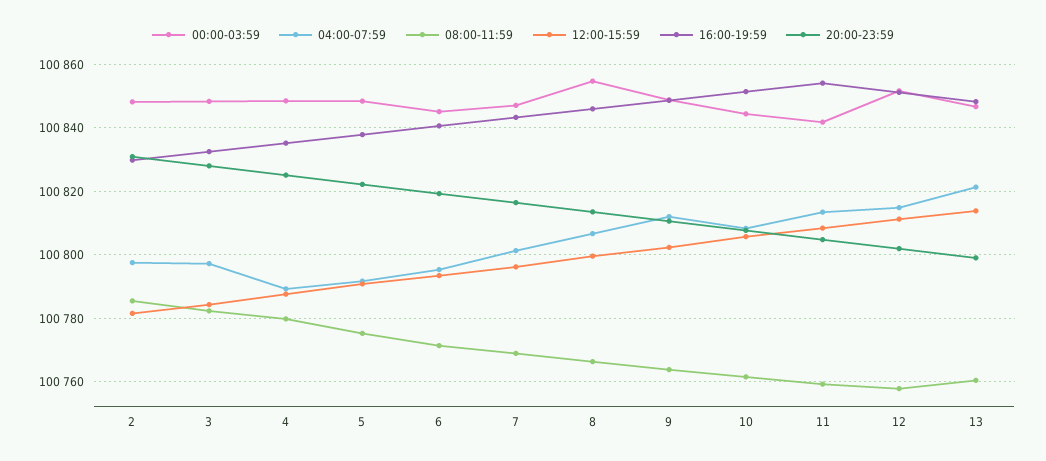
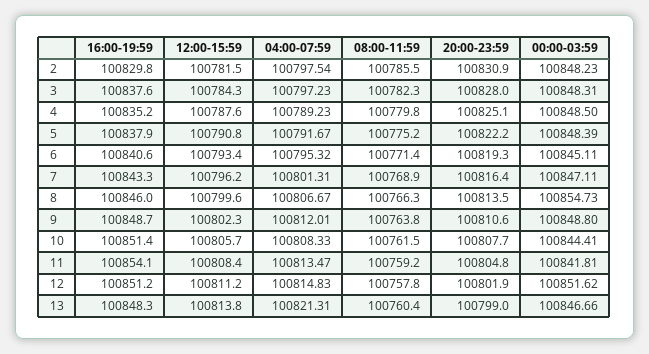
  {
    "00:00-03:59": {
      "2": 100848.23,
      "3": 100848.31,
      "4": 100848.5,
      "5": 100848.39,
      "6": 100845.11,
      "7": 100847.11,
      "8": 100854.73,
      "9": 100848.8,
      "10": 100844.41,
      "11": 100841.81,
      "12": 100851.62,
      "13": 100846.66
    },
    "04:00-07:59": {
      "2": 100797.54,
      "3": 100797.23,
      "4": 100789.23,
      "5": 100791.67,
      "6": 100795.32,
      "7": 100801.31,
      "8": 100806.67,
      "9": 100812.01,
      "10": 100808.33,
      "11": 100813.47,
      "12": 100814.83,
      "13": 100821.31
    },
    "08:00-11:59": {
      "2": 100785.5,
      "3": 100782.3,
      "4": 100779.8,
      "5": 100775.2,
      "6": 100771.4,
      "7": 100768.9,
      "8": 100766.3,
      "9": 100763.8,
      "10": 100761.5,
      "11": 100759.2,
      "12": 100757.8,
      "13": 100760.4
    },
    "12:00-15:59": {
      "2": 100781.5,
      "3": 100784.3,
      "4": 100787.6,
      "5": 100790.8,
      "6": 100793.4,
      "7": 100796.2,
      "8": 100799.6,
      "9": 100802.3,
      "10": 100805.7,
      "11": 100808.4,
      "12": 100811.2,
      "13": 100813.8
    },
    "16:00-19:59": {
      "2": 100829.8,
-     "3": 100832,
+     "3": 100837.6,
      "4": 100835.2,
      "5": 100837.9,
      "6": 100840.6,
      "7": 100843.3,
      "8": 100846,
      "9": 100848.7,
      "10": 100851.4,
      "11": 100854.1,
      "12": 100851.2,
      "13": 100848.3
    },
    "20:00-23:59": {
      "2": 100830.9,
      "3": 100828,
      "4": 100825.1,
      "5": 100822.2,
      "6": 100819.3,
      "7": 100816.4,
      "8": 100813.5,
      "9": 100810.6,
      "10": 100807.7,
      "11": 100804.8,
      "12": 100801.9,
      "13": 100799
    }
  }

